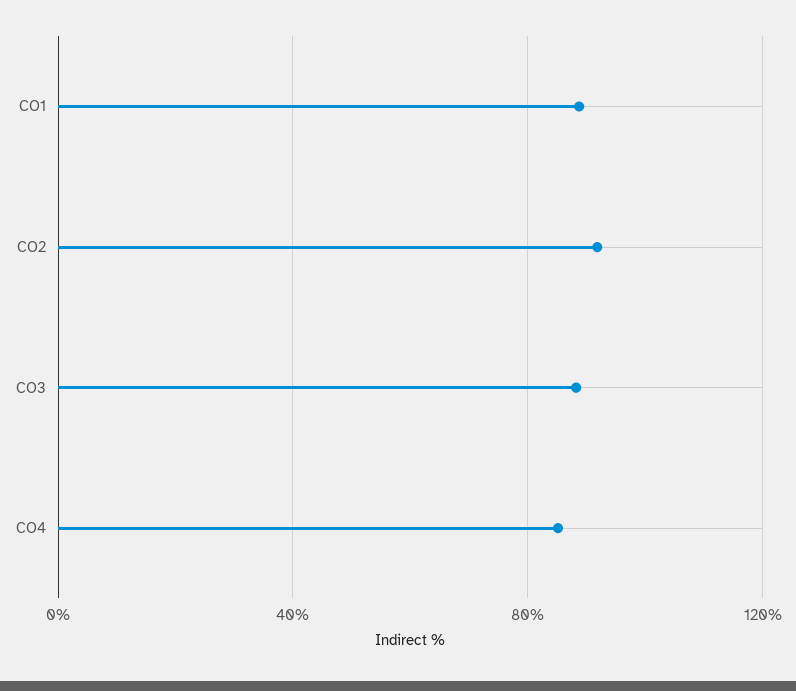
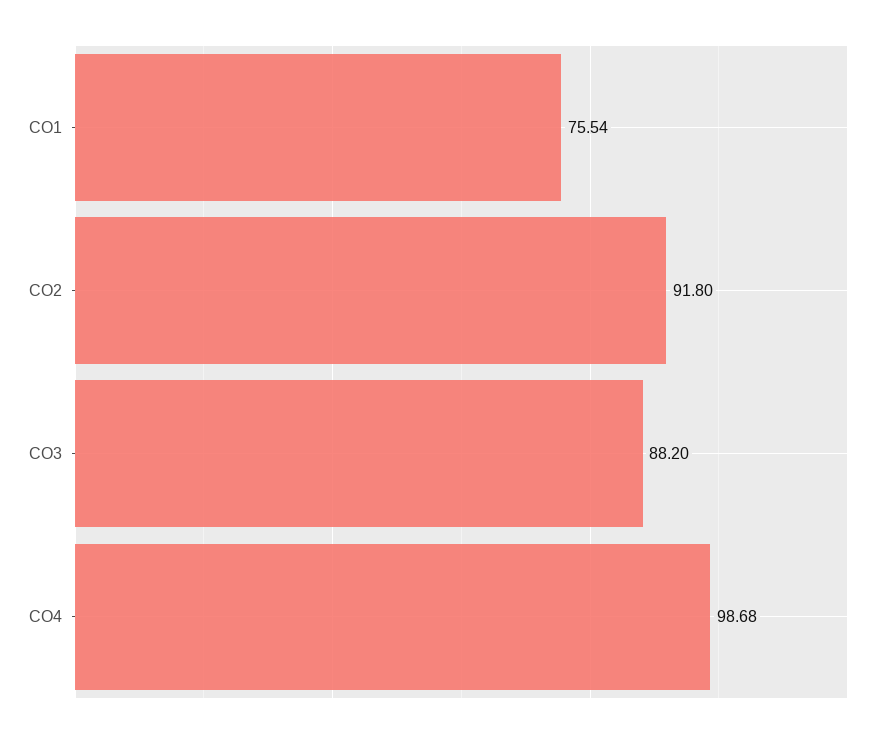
  {
-   "CO1": 90,
+   "CO1": 75.54,
    "CO2": 91.8,
    "CO3": 88.2,
-   "CO4": 85
+   "CO4": 98.68
  }

